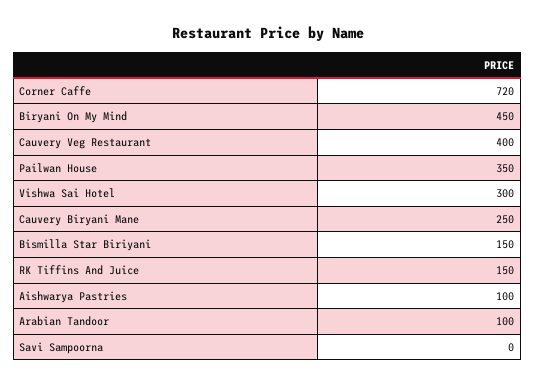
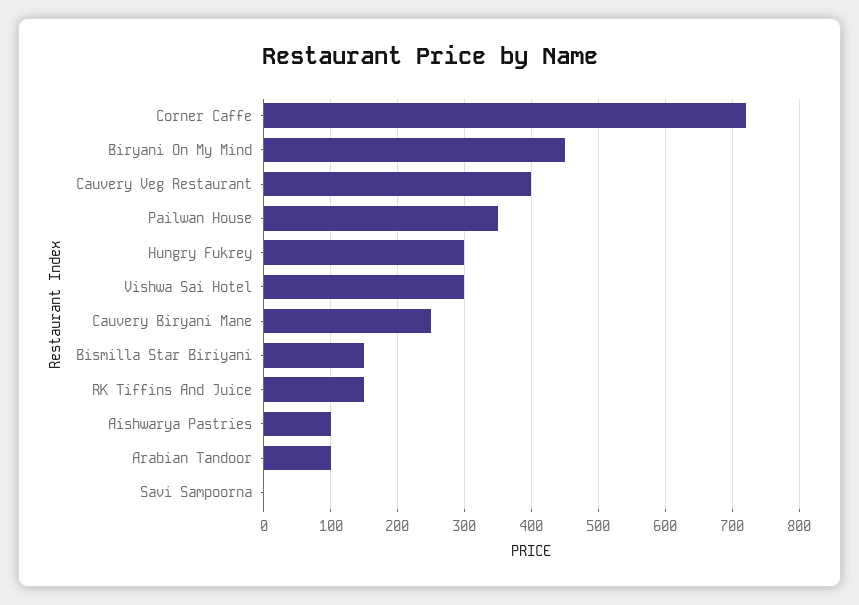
  {
    "Corner Caffe": 720,
    "Biryani On My Mind": 450,
    "Cauvery Veg Restaurant": 400,
    "Pailwan House": 350,
    "Vishwa Sai Hotel": 300,
    "Cauvery Biryani Mane": 250,
    "Bismilla Star Biriyani": 150,
    "RK Tiffins And Juice": 150,
    "Aishwarya Pastries": 100,
    "Arabian Tandoor": 100,
-   "Savi Sampoorna": 0
+   "Savi Sampoorna": 0,
+   "Hungry Fukrey": 300
  }

